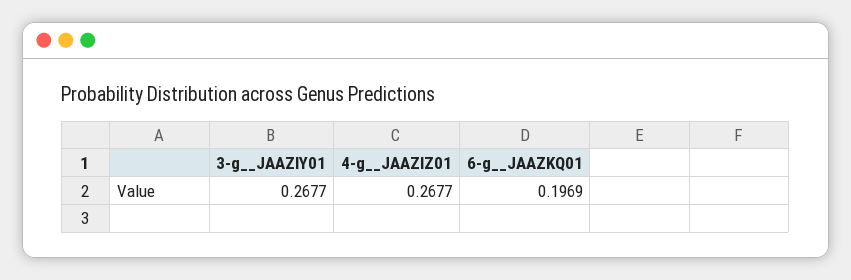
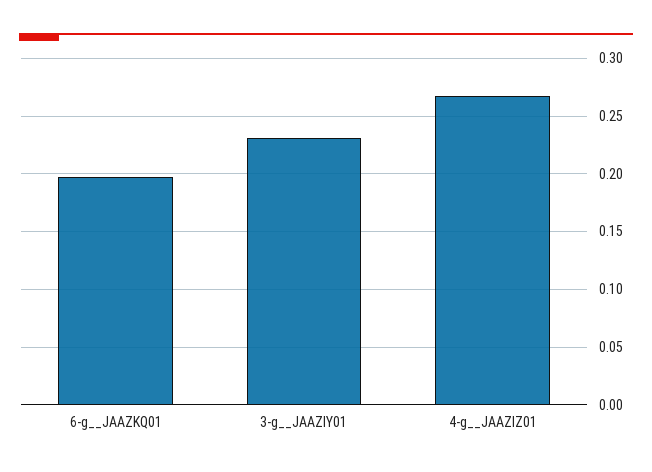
  {
-   "3-g__JAAZIY01": 0.2677,
+   "3-g__JAAZIY01": 0.23,
    "4-g__JAAZIZ01": 0.2677,
    "6-g__JAAZKQ01": 0.1969
  }

